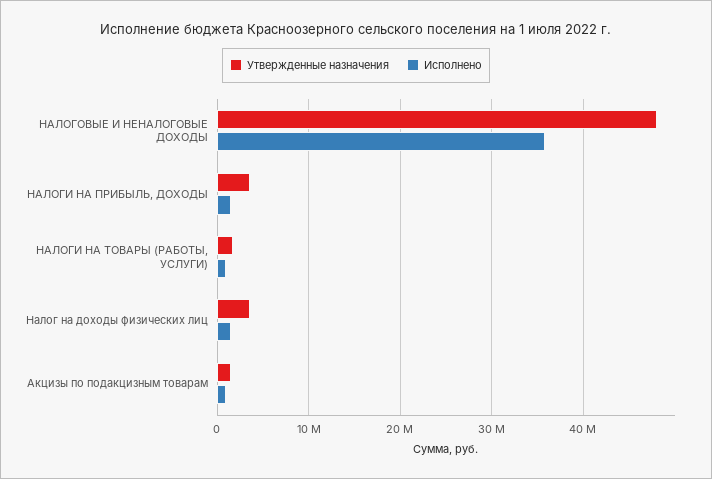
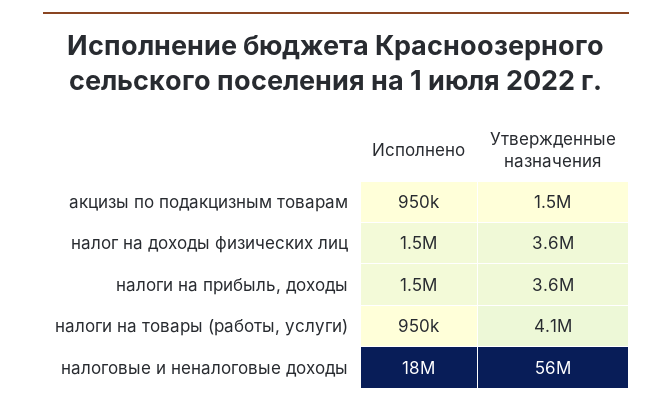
  {
    "Утвержденные назначения": {
-     "НАЛОГОВЫЕ И НЕНАЛОГОВЫЕ ДОХОДЫ": 48000000,
+     "НАЛОГОВЫЕ И НЕНАЛОГОВЫЕ ДОХОДЫ": 56000000,
      "НАЛОГИ НА ПРИБЫЛЬ, ДОХОДЫ": 3600000,
-     "НАЛОГИ НА ТОВАРЫ (РАБОТЫ, УСЛУГИ)": 2000000,
+     "НАЛОГИ НА ТОВАРЫ (РАБОТЫ, УСЛУГИ)": 4100000,
      "Налог на доходы физических лиц": 3600000,
      "Акцизы по подакцизным товарам": 1500000
    },
    "Исполнено": {
-     "НАЛОГОВЫЕ И НЕНАЛОГОВЫЕ ДОХОДЫ": 36000000,
+     "НАЛОГОВЫЕ И НЕНАЛОГОВЫЕ ДОХОДЫ": 18000000,
      "НАЛОГИ НА ПРИБЫЛЬ, ДОХОДЫ": 1500000,
      "НАЛОГИ НА ТОВАРЫ (РАБОТЫ, УСЛУГИ)": 950000,
      "Налог на доходы физических лиц": 1500000,
      "Акцизы по подакцизным товарам": 950000
    }
  }

